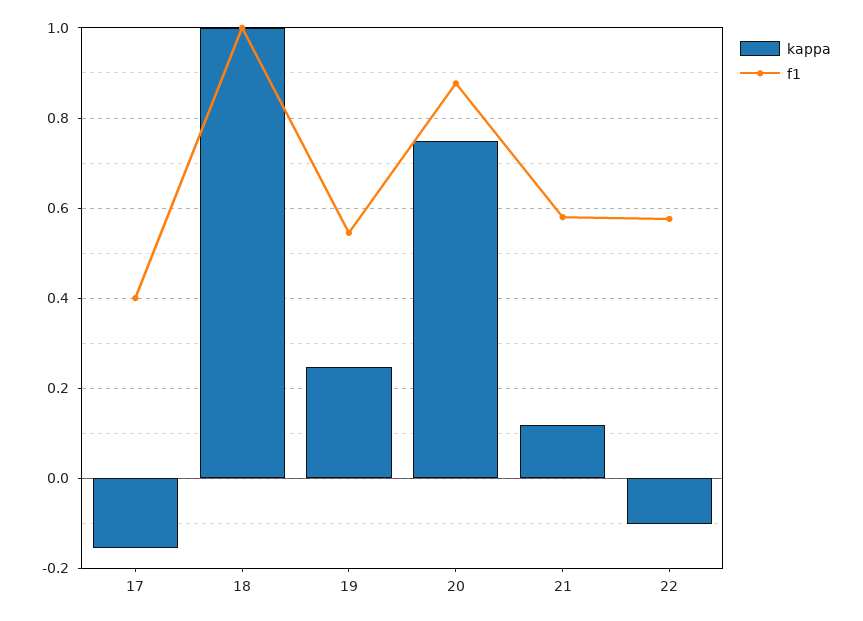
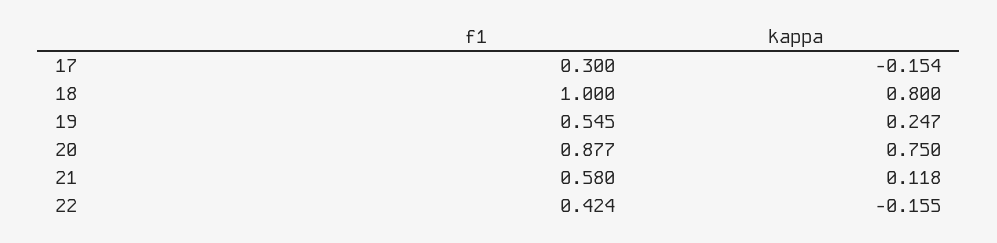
  {
    "kappa": {
      "17": -0.154,
-     "18": 1,
+     "18": 0.8,
      "19": 0.247,
      "20": 0.75,
      "21": 0.118,
-     "22": -0.1
+     "22": -0.155
    },
    "f1": {
-     "17": 0.4,
+     "17": 0.3,
      "18": 1,
      "19": 0.545,
      "20": 0.877,
      "21": 0.58,
-     "22": 0.58
+     "22": 0.424
    }
  }

